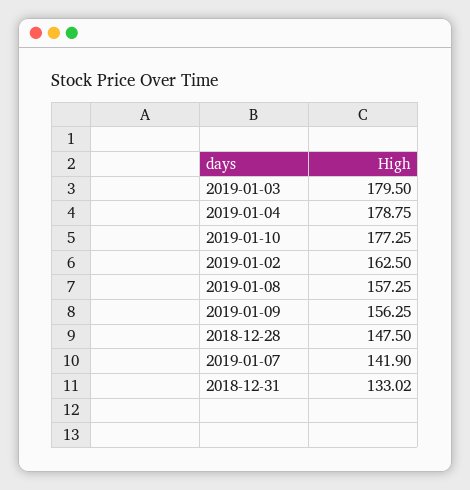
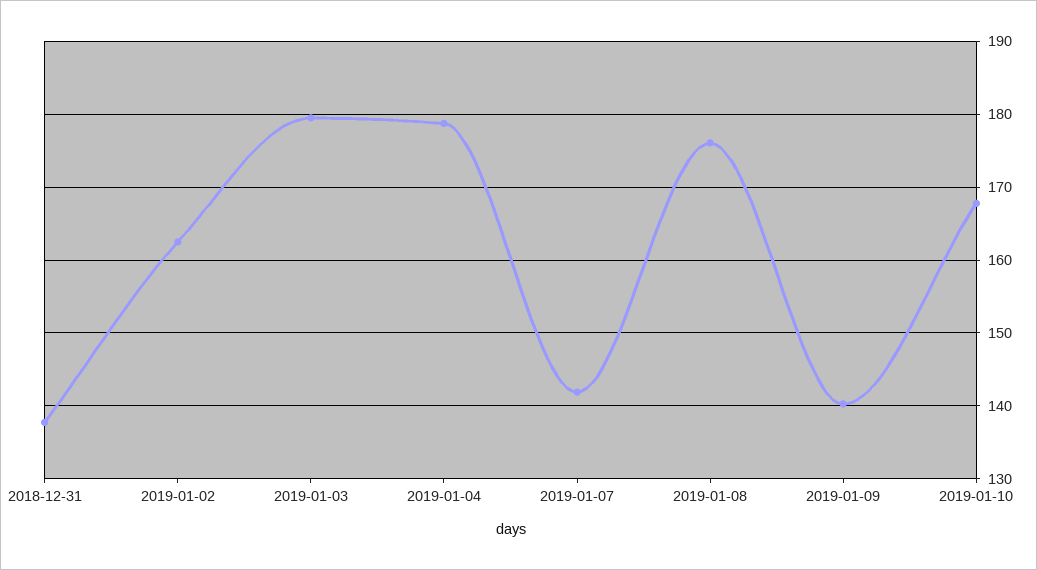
  {
    "2019-01-03": 179.5,
    "2019-01-04": 178.75,
-   "2019-01-10": 177.25,
+   "2019-01-10": 168,
    "2019-01-02": 162.5,
-   "2019-01-08": 157.25,
+   "2019-01-08": 176,
-   "2019-01-09": 156.25,
+   "2019-01-09": 140,
-   "2018-12-28": 147.5,
    "2019-01-07": 141.9,
-   "2018-12-31": 133.02
+   "2018-12-31": 138
  }

